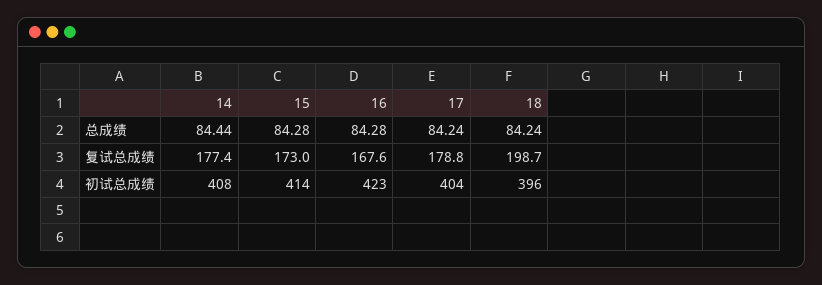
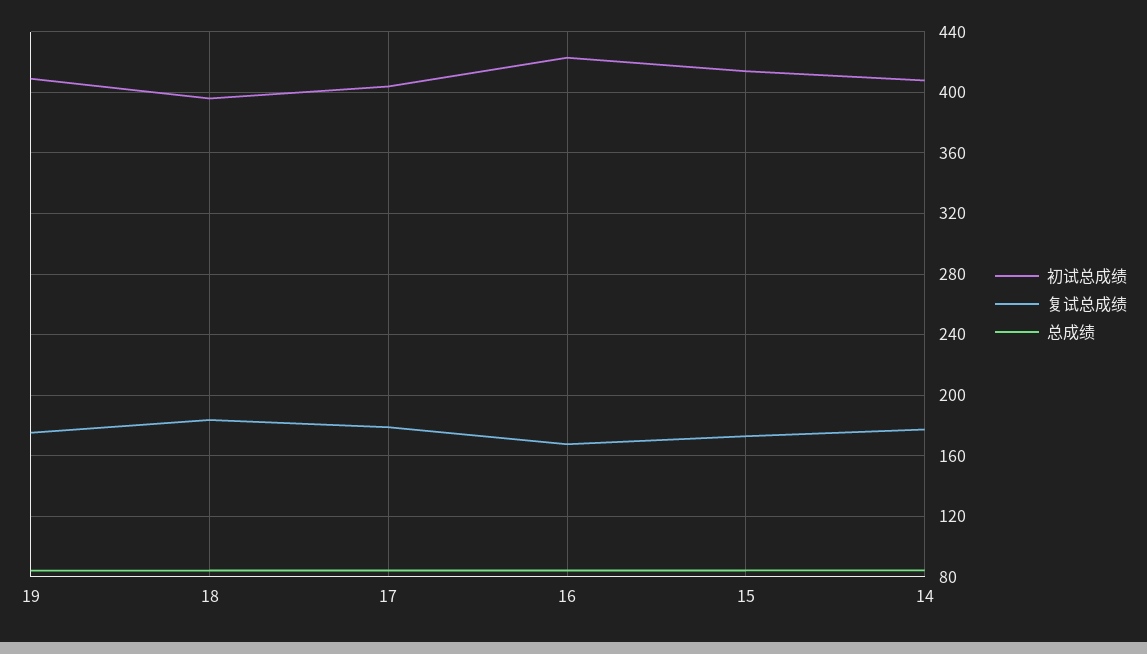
  {
    "总成绩": {
      "14": 84.44,
      "15": 84.28,
      "16": 84.28,
      "17": 84.24,
-     "18": 84.24
+     "18": 84.24,
+     "19": 85
    },
    "复试总成绩": {
      "14": 177.4,
      "15": 173,
      "16": 167.6,
      "17": 178.8,
-     "18": 198.7
+     "18": 185,
+     "19": 175
    },
    "初试总成绩": {
      "14": 408,
      "15": 414,
      "16": 423,
      "17": 404,
-     "18": 396
+     "18": 396,
+     "19": 410
    }
  }

